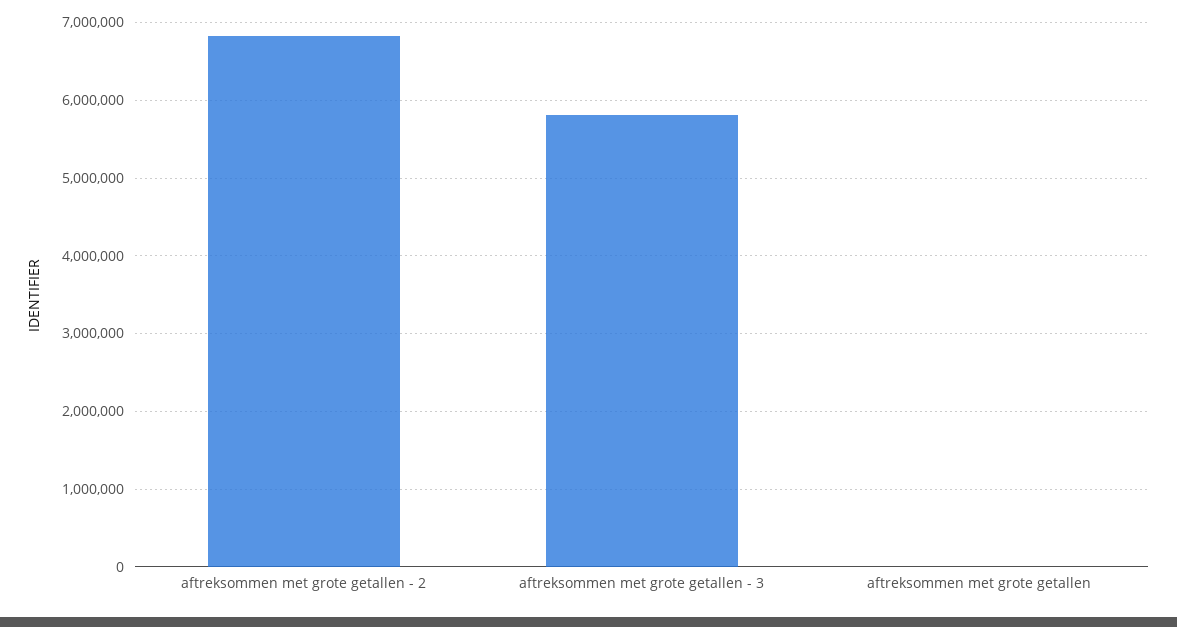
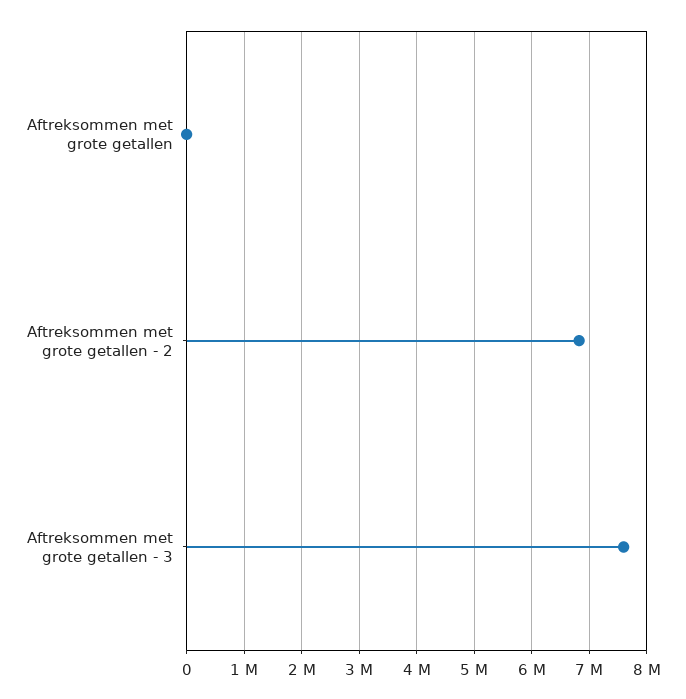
  {
    "aftreksommen met grote getallen - 2": 6800000,
-   "aftreksommen met grote getallen - 3": 5800000,
+   "aftreksommen met grote getallen - 3": 7600000,
    "aftreksommen met grote getallen": 0
  }

